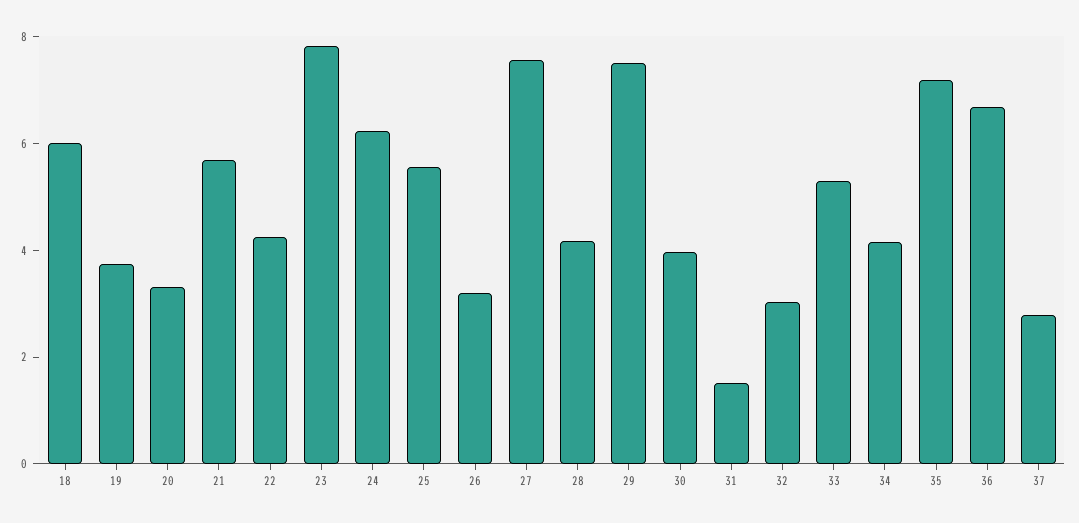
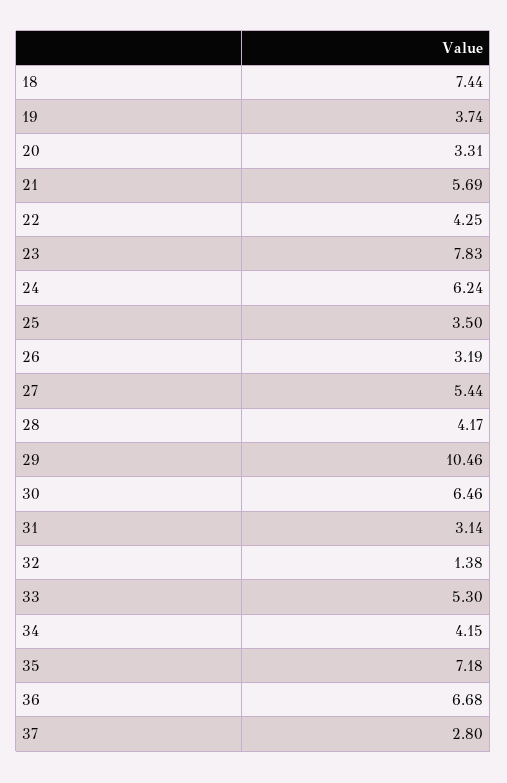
  {
-   "18": 6,
+   "18": 7.44,
    "19": 3.74,
    "20": 3.31,
    "21": 5.69,
    "22": 4.25,
    "23": 7.83,
    "24": 6.24,
-   "25": 5.5,
+   "25": 3.5,
    "26": 3.19,
-   "27": 7.5,
+   "27": 5.44,
    "28": 4.17,
-   "29": 7.5,
+   "29": 10.46,
-   "30": 4,
+   "30": 6.46,
-   "31": 1.5,
+   "31": 3.14,
-   "32": 3,
+   "32": 1.38,
    "33": 5.3,
    "34": 4.15,
    "35": 7.18,
    "36": 6.68,
    "37": 2.8
  }

